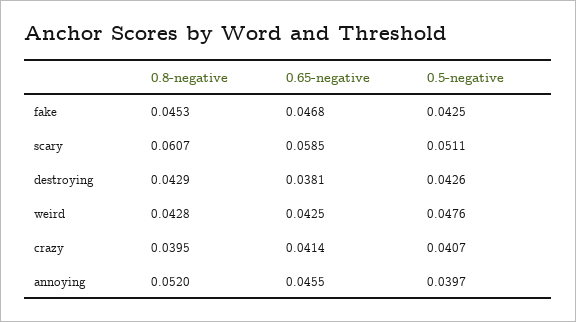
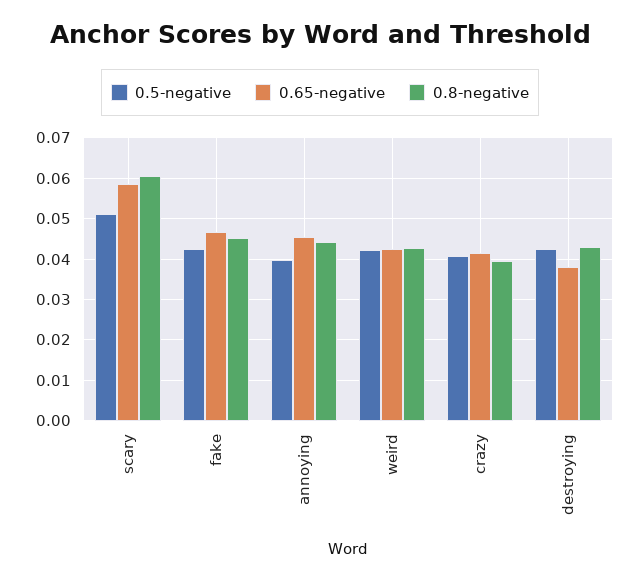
  {
    "0.8-negative": {
      "fake": 0.0453,
      "scary": 0.0607,
      "destroying": 0.0429,
      "weird": 0.0428,
      "crazy": 0.0395,
-     "annoying": 0.052
+     "annoying": 0.044
    },
    "0.65-negative": {
      "fake": 0.0468,
      "scary": 0.0585,
      "destroying": 0.0381,
      "weird": 0.0425,
      "crazy": 0.0414,
      "annoying": 0.0455
    },
    "0.5-negative": {
      "fake": 0.0425,
      "scary": 0.0511,
      "destroying": 0.0426,
-     "weird": 0.0476,
+     "weird": 0.042,
      "crazy": 0.0407,
      "annoying": 0.0397
    }
  }

